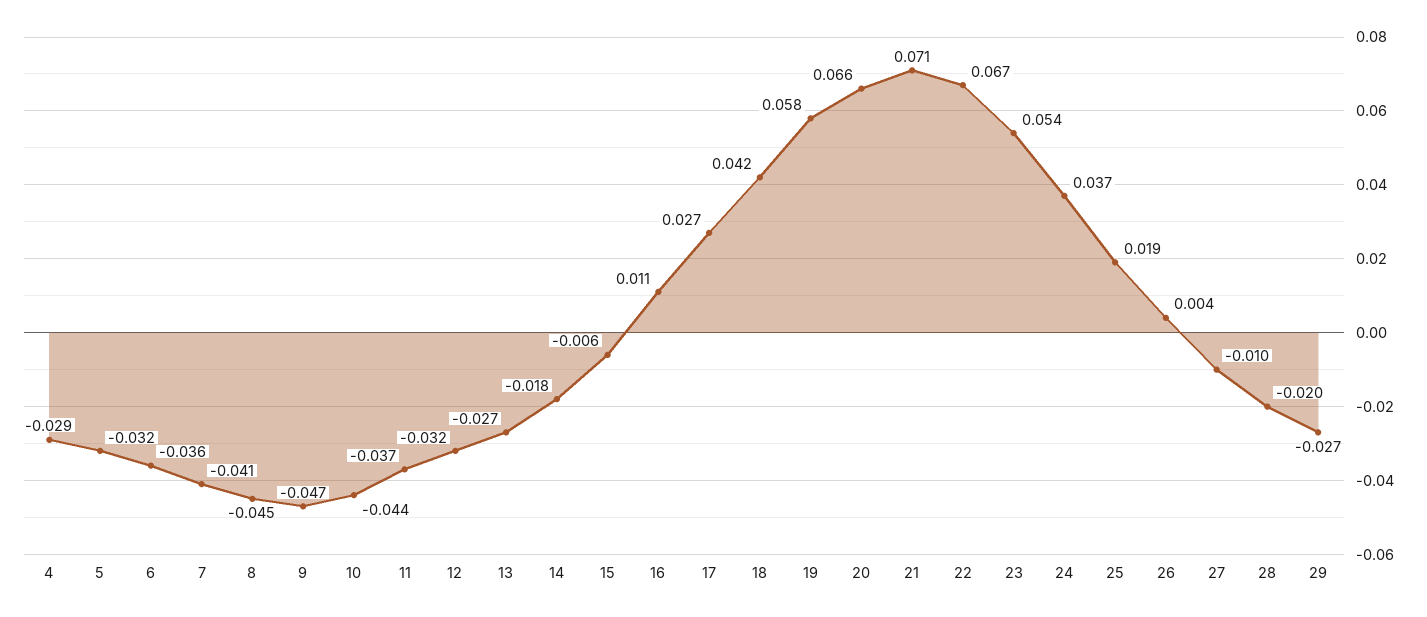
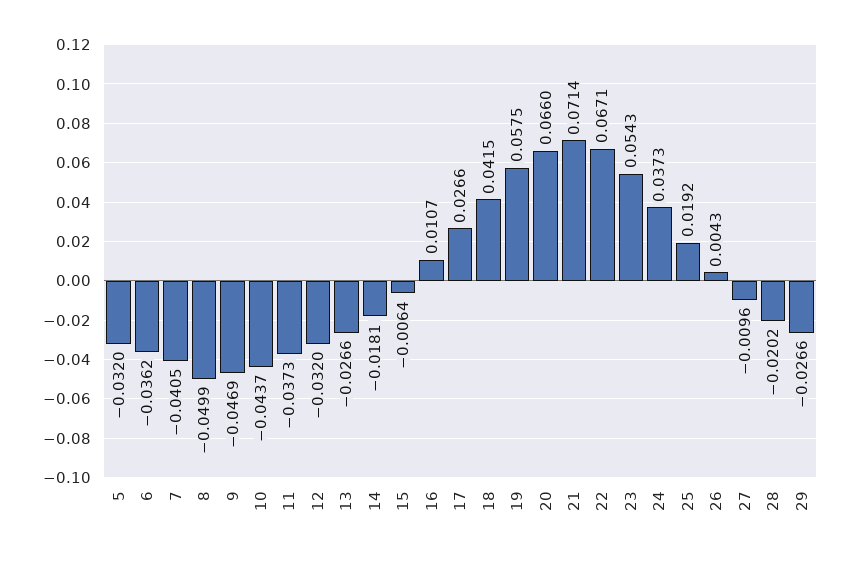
  {
-   "4": -0.029,
    "5": -0.032,
    "6": -0.0362,
    "7": -0.0405,
-   "8": -0.045,
+   "8": -0.0499,
    "9": -0.0469,
    "10": -0.0437,
    "11": -0.0373,
    "12": -0.032,
    "13": -0.0266,
    "14": -0.0181,
    "15": -0.0064,
    "16": 0.0107,
    "17": 0.0266,
    "18": 0.0415,
    "19": 0.0575,
    "20": 0.066,
    "21": 0.0714,
    "22": 0.0671,
    "23": 0.0543,
    "24": 0.0373,
    "25": 0.0192,
    "26": 0.0043,
    "27": -0.0096,
    "28": -0.0202,
    "29": -0.0266
  }

